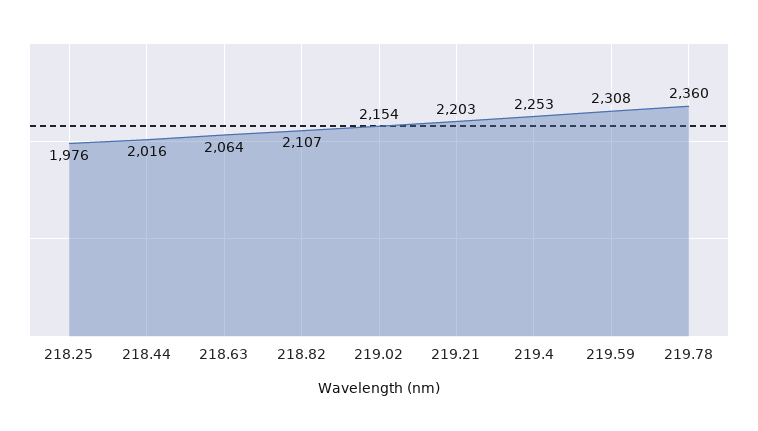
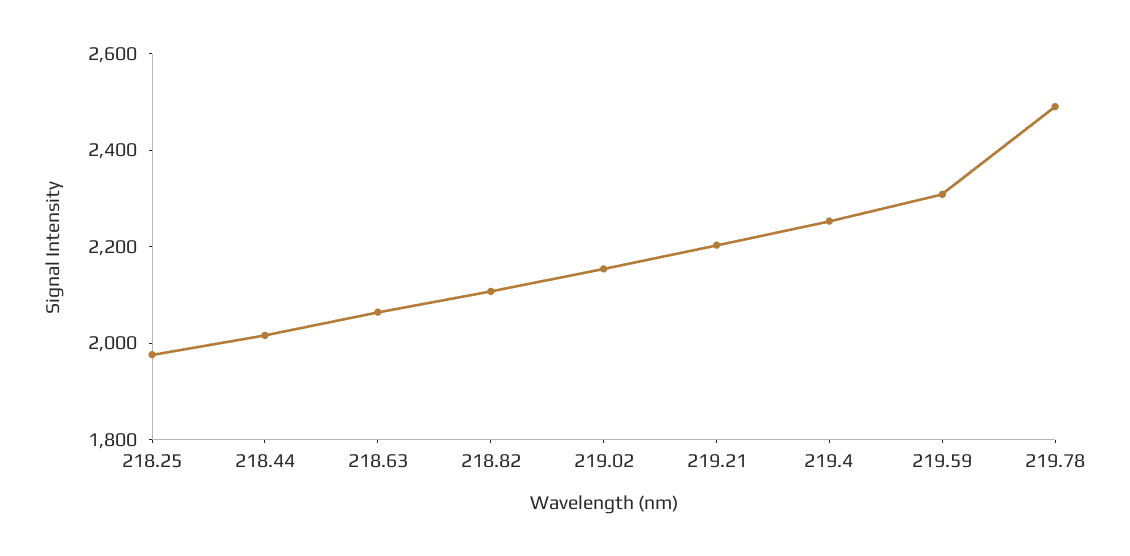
  {
    "218.25": 1976,
    "218.44": 2016,
    "218.63": 2064,
    "218.82": 2107,
    "219.02": 2154,
    "219.21": 2203,
    "219.4": 2253,
    "219.59": 2308,
-   "219.78": 2360
+   "219.78": 2500
  }

